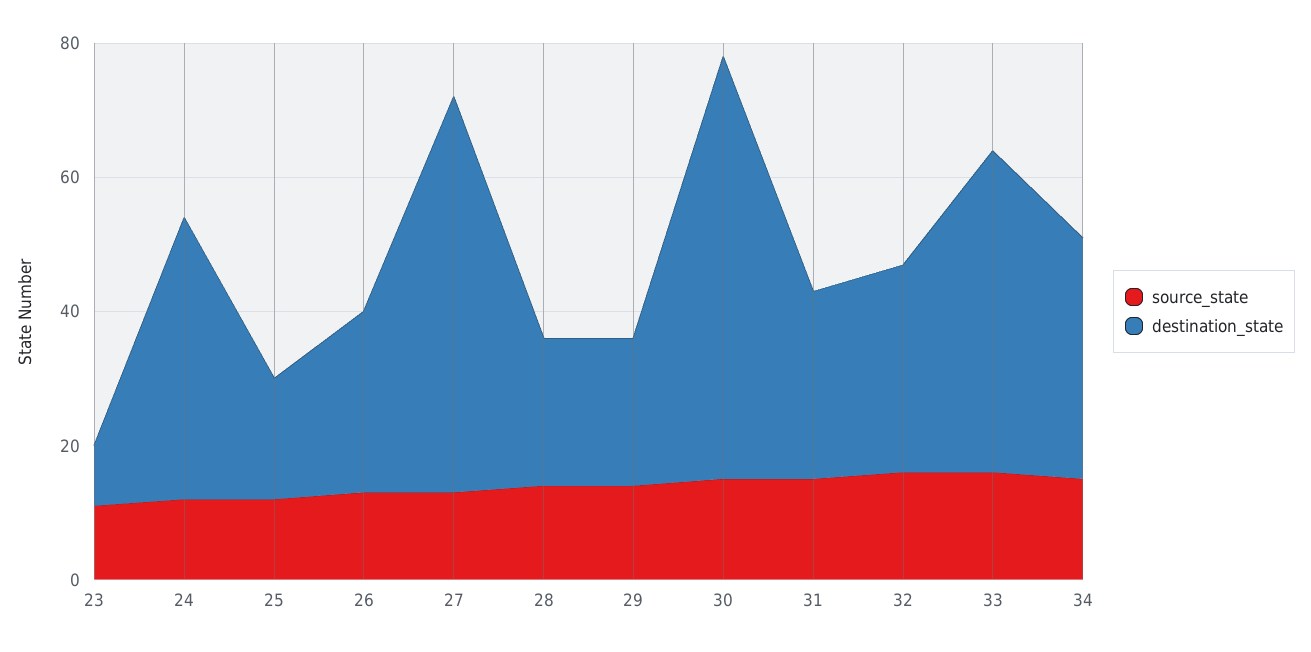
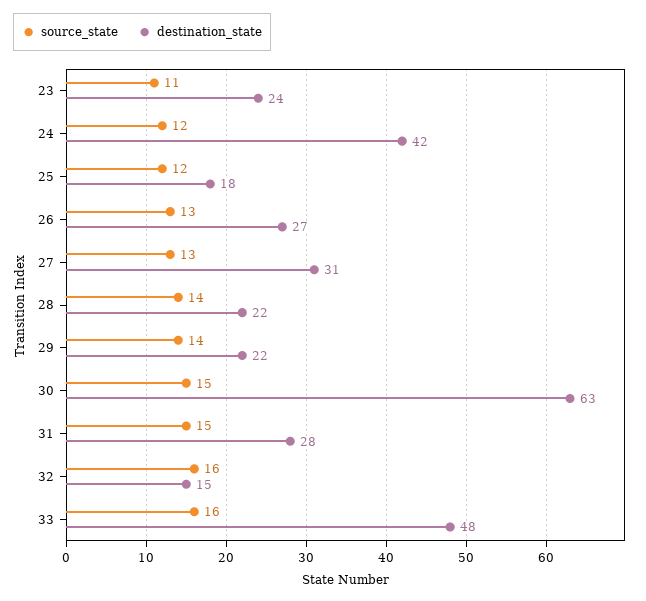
  {
    "source_state": {
      "23": 11,
      "24": 12,
      "25": 12,
      "26": 13,
      "27": 13,
      "28": 14,
      "29": 14,
      "30": 15,
      "31": 15,
      "32": 16,
-     "33": 16,
+     "33": 16
-     "34": 15
    },
    "destination_state": {
-     "23": 10,
+     "23": 24,
      "24": 42,
      "25": 18,
      "26": 27,
-     "27": 60,
+     "27": 31,
      "28": 22,
      "29": 22,
      "30": 63,
      "31": 28,
-     "32": 30,
+     "32": 15,
-     "33": 48,
+     "33": 48
-     "34": 35
    }
  }

